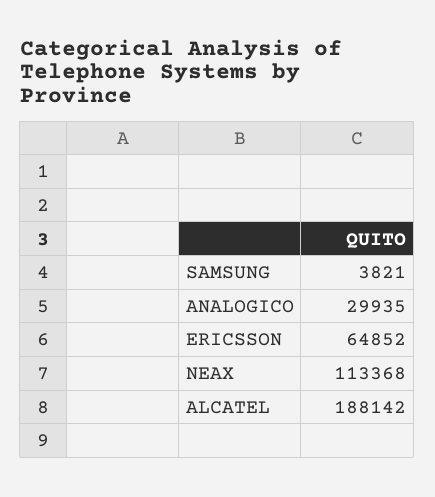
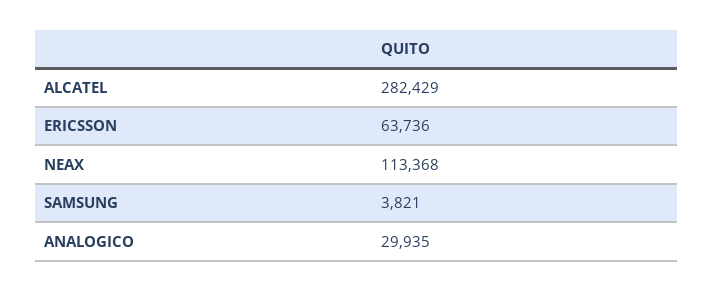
  {
    "SAMSUNG": 3821,
    "ANALOGICO": 29935,
-   "ERICSSON": 64852,
+   "ERICSSON": 63736,
    "NEAX": 113368,
-   "ALCATEL": 188142
+   "ALCATEL": 282429
  }

